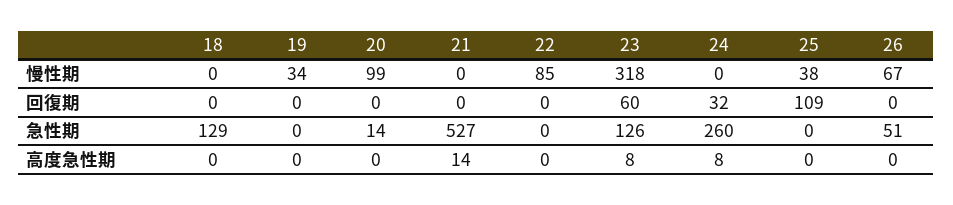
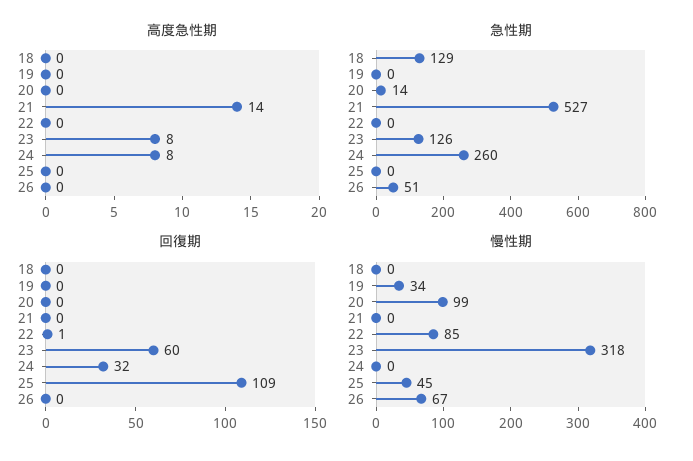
  {
    "慢性期": {
      "18": 0,
      "19": 34,
      "20": 99,
      "21": 0,
      "22": 85,
      "23": 318,
      "24": 0,
-     "25": 38,
+     "25": 45,
      "26": 67
    },
    "回復期": {
      "18": 0,
      "19": 0,
      "20": 0,
      "21": 0,
-     "22": 0,
+     "22": 1,
      "23": 60,
      "24": 32,
      "25": 109,
      "26": 0
    },
    "急性期": {
      "18": 129,
      "19": 0,
      "20": 14,
      "21": 527,
      "22": 0,
      "23": 126,
      "24": 260,
      "25": 0,
      "26": 51
    },
    "高度急性期": {
      "18": 0,
      "19": 0,
      "20": 0,
      "21": 14,
      "22": 0,
      "23": 8,
      "24": 8,
      "25": 0,
      "26": 0
    }
  }

